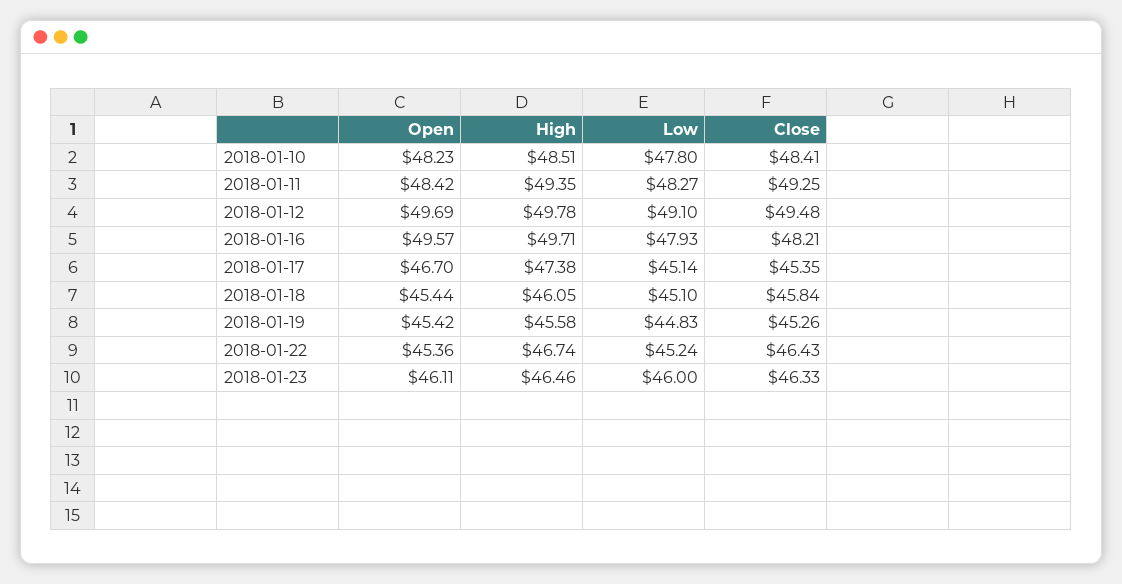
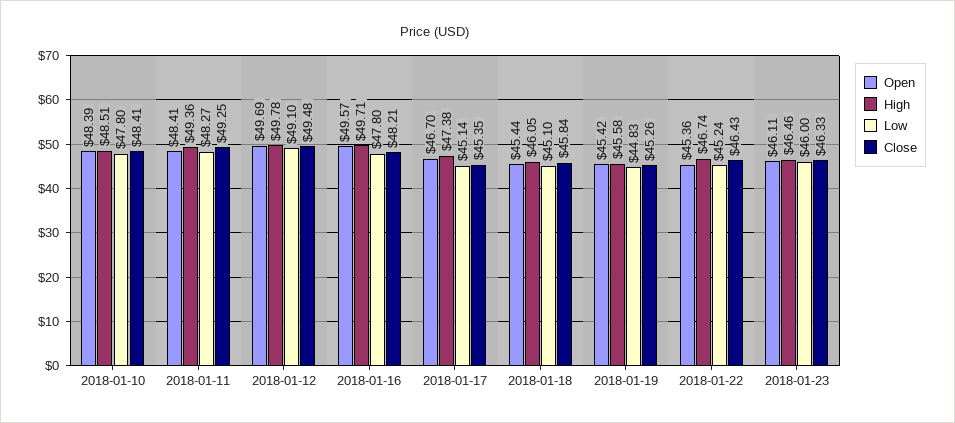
  {
    "Open": {
-     "2018-01-10": 48.23,
+     "2018-01-10": 48.39,
-     "2018-01-11": 48.42,
+     "2018-01-11": 48.41,
      "2018-01-12": 49.69,
      "2018-01-16": 49.57,
      "2018-01-17": 46.7,
      "2018-01-18": 45.44,
      "2018-01-19": 45.42,
      "2018-01-22": 45.36,
      "2018-01-23": 46.11
    },
    "High": {
      "2018-01-10": 48.51,
-     "2018-01-11": 49.35,
+     "2018-01-11": 49.36,
      "2018-01-12": 49.78,
      "2018-01-16": 49.71,
      "2018-01-17": 47.38,
      "2018-01-18": 46.05,
      "2018-01-19": 45.58,
      "2018-01-22": 46.74,
      "2018-01-23": 46.46
    },
    "Low": {
      "2018-01-10": 47.8,
      "2018-01-11": 48.27,
      "2018-01-12": 49.1,
-     "2018-01-16": 47.93,
+     "2018-01-16": 47.8,
      "2018-01-17": 45.14,
      "2018-01-18": 45.1,
      "2018-01-19": 44.83,
      "2018-01-22": 45.24,
      "2018-01-23": 46
    },
    "Close": {
      "2018-01-10": 48.41,
      "2018-01-11": 49.25,
      "2018-01-12": 49.48,
      "2018-01-16": 48.21,
      "2018-01-17": 45.35,
      "2018-01-18": 45.84,
      "2018-01-19": 45.26,
      "2018-01-22": 46.43,
      "2018-01-23": 46.33
    }
  }

